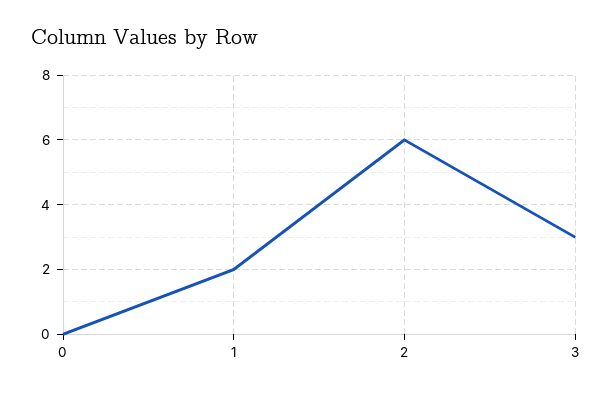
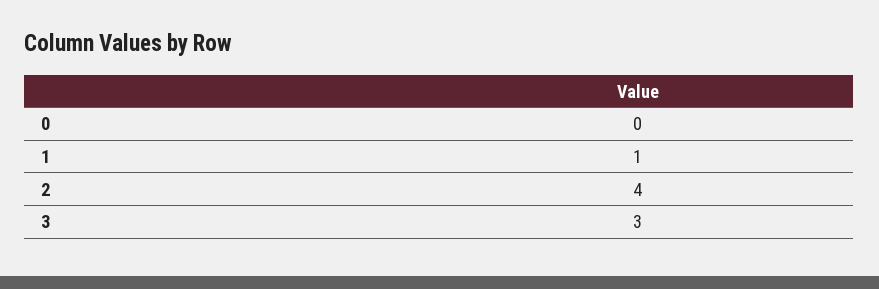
  {
    "0": 0,
-   "1": 2,
+   "1": 1,
-   "2": 6,
+   "2": 4,
    "3": 3
  }

